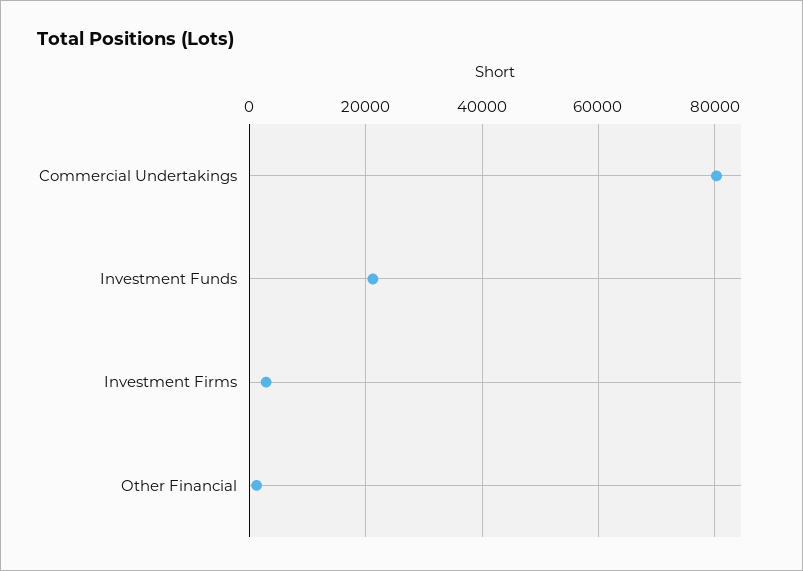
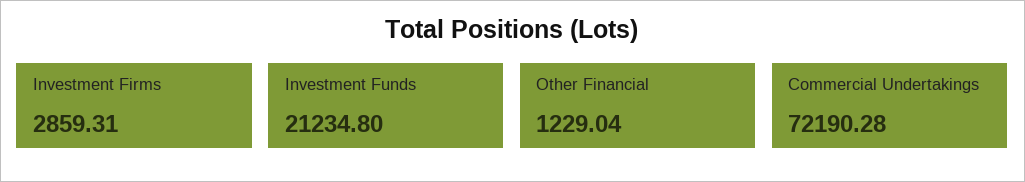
  {
-   "Commercial Undertakings": 80000,
+   "Commercial Undertakings": 72190.28,
    "Investment Funds": 21234.8,
    "Investment Firms": 2859.31,
    "Other Financial": 1229.04
  }

